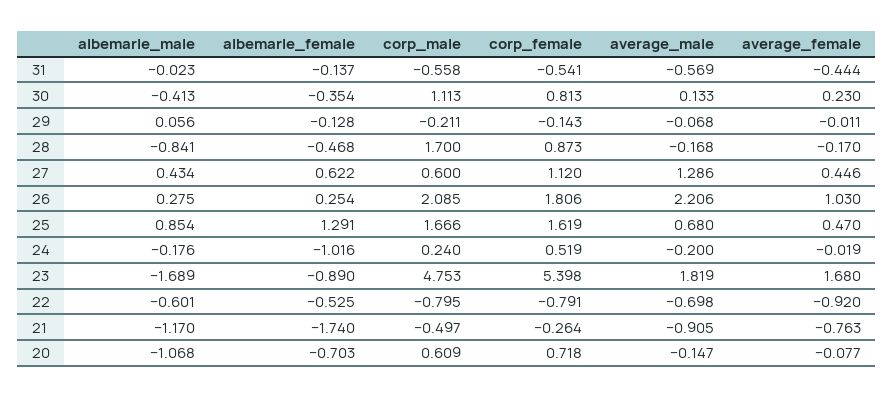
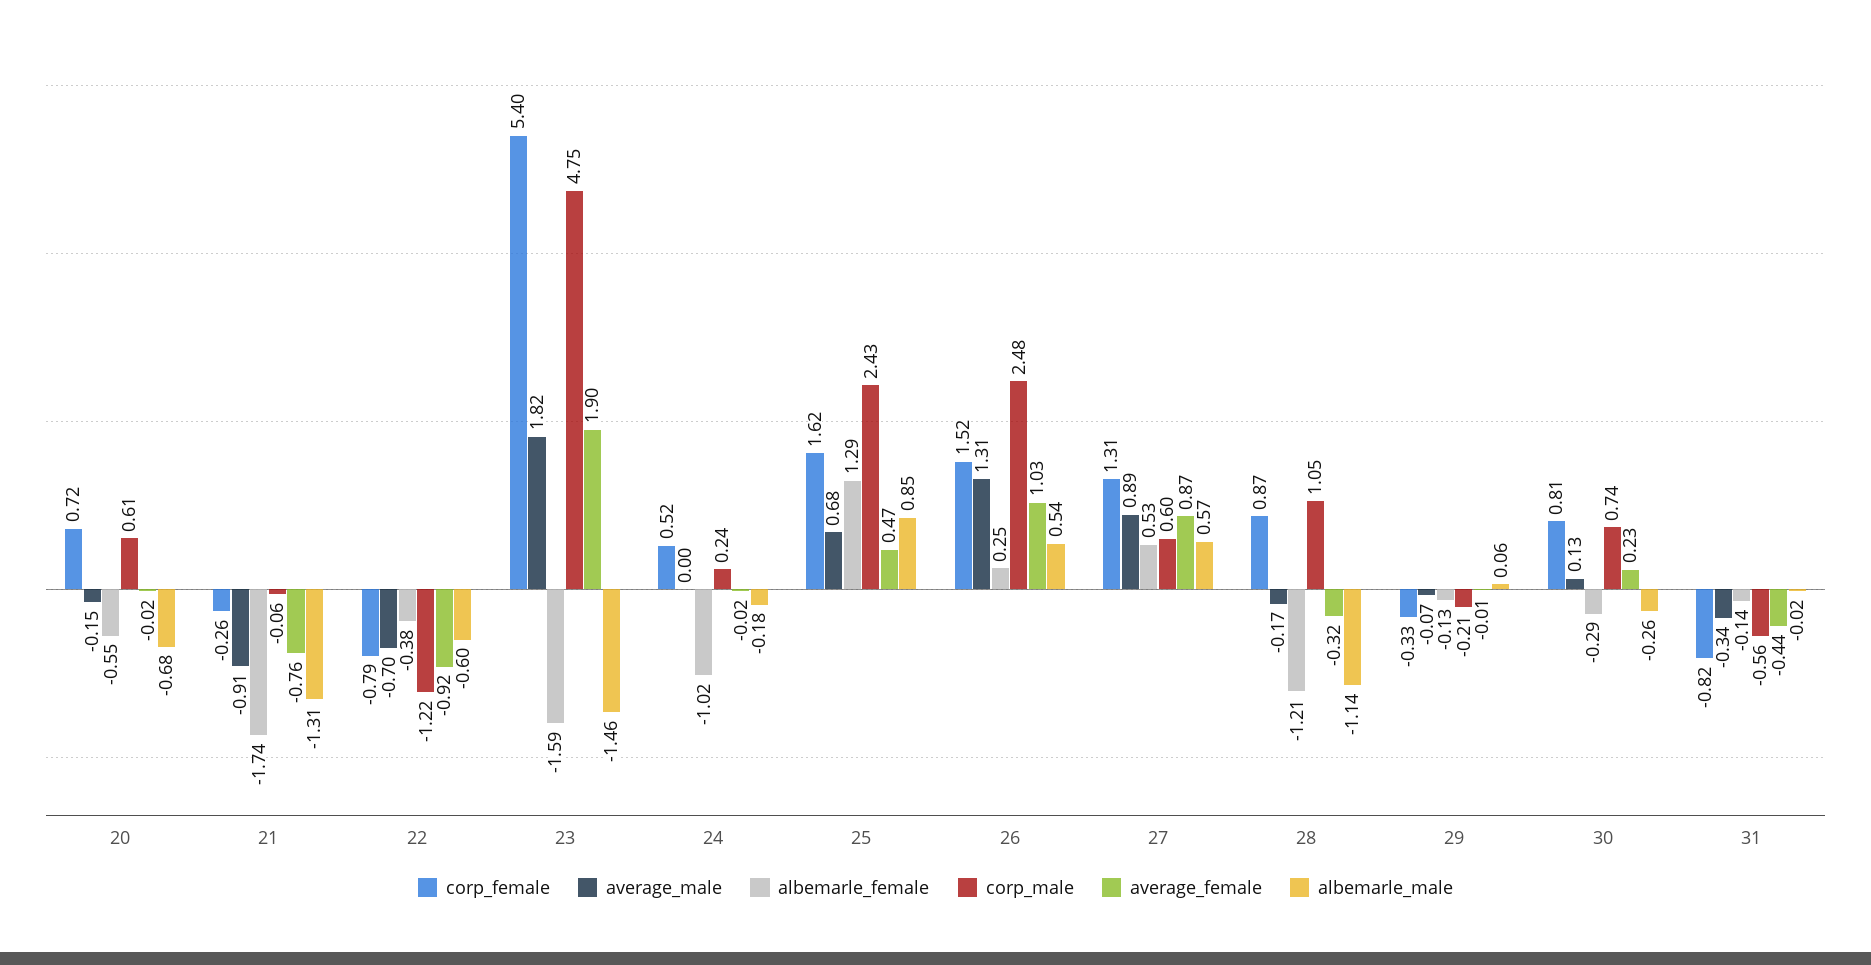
  {
    "albemarle_male": {
      "31": -0.023,
-     "30": -0.413,
+     "30": -0.26,
      "29": 0.056,
-     "28": -0.841,
+     "28": -1.14,
-     "27": 0.434,
+     "27": 0.57,
-     "26": 0.275,
+     "26": 0.54,
      "25": 0.854,
      "24": -0.176,
-     "23": -1.689,
+     "23": -1.46,
      "22": -0.601,
-     "21": -1.17,
+     "21": -1.31,
-     "20": -1.068
+     "20": -0.68
    },
    "albemarle_female": {
      "31": -0.137,
-     "30": -0.354,
+     "30": -0.29,
      "29": -0.128,
-     "28": -0.468,
+     "28": -1.21,
-     "27": 0.622,
+     "27": 0.53,
      "26": 0.254,
      "25": 1.291,
      "24": -1.016,
-     "23": -0.89,
+     "23": -1.59,
-     "22": -0.525,
+     "22": -0.38,
      "21": -1.74,
-     "20": -0.703
+     "20": -0.55
    },
    "corp_male": {
      "31": -0.558,
-     "30": 1.113,
+     "30": 0.74,
      "29": -0.211,
-     "28": 1.7,
+     "28": 1.05,
      "27": 0.6,
-     "26": 2.085,
+     "26": 2.48,
-     "25": 1.666,
+     "25": 2.43,
      "24": 0.24,
      "23": 4.753,
-     "22": -0.795,
+     "22": -1.22,
-     "21": -0.497,
+     "21": -0.06,
      "20": 0.609
    },
    "corp_female": {
-     "31": -0.541,
+     "31": -0.82,
      "30": 0.813,
-     "29": -0.143,
+     "29": -0.33,
      "28": 0.873,
-     "27": 1.12,
+     "27": 1.31,
-     "26": 1.806,
+     "26": 1.52,
      "25": 1.619,
      "24": 0.519,
      "23": 5.398,
      "22": -0.791,
      "21": -0.264,
      "20": 0.718
    },
    "average_male": {
-     "31": -0.569,
+     "31": -0.34,
      "30": 0.133,
      "29": -0.068,
      "28": -0.168,
-     "27": 1.286,
+     "27": 0.89,
-     "26": 2.206,
+     "26": 1.31,
      "25": 0.68,
-     "24": -0.2,
+     "24": 0,
      "23": 1.819,
      "22": -0.698,
      "21": -0.905,
      "20": -0.147
    },
    "average_female": {
      "31": -0.444,
      "30": 0.23,
      "29": -0.011,
-     "28": -0.17,
+     "28": -0.32,
-     "27": 0.446,
+     "27": 0.87,
      "26": 1.03,
      "25": 0.47,
      "24": -0.019,
-     "23": 1.68,
+     "23": 1.9,
      "22": -0.92,
      "21": -0.763,
-     "20": -0.077
+     "20": -0.02
    }
  }

